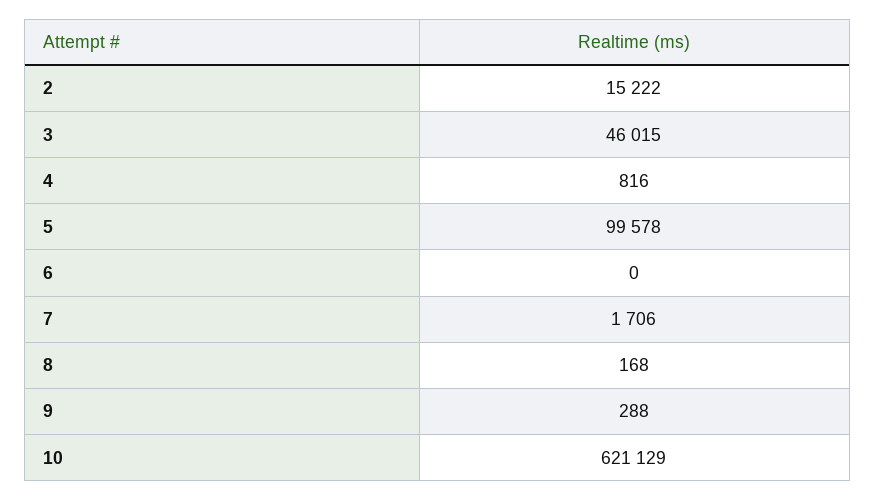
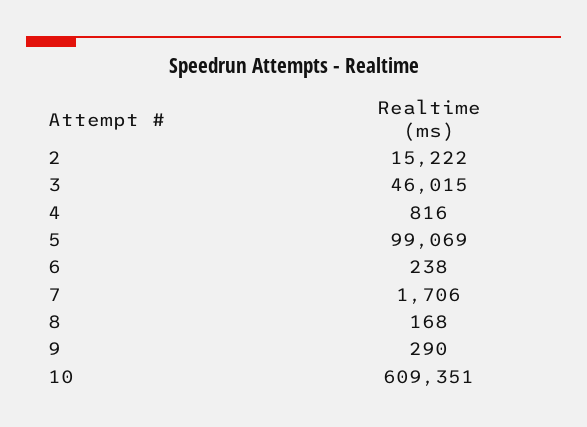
  {
    "2": 15222,
    "3": 46015,
    "4": 816,
-   "5": 99578,
+   "5": 99069,
-   "6": 0,
+   "6": 238,
    "7": 1706,
    "8": 168,
-   "9": 288,
+   "9": 290,
-   "10": 621129
+   "10": 609351
  }

